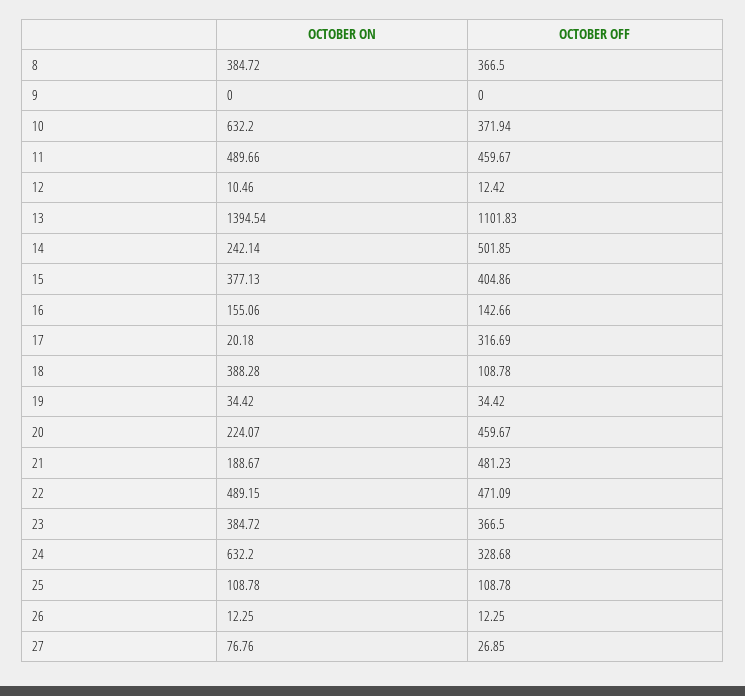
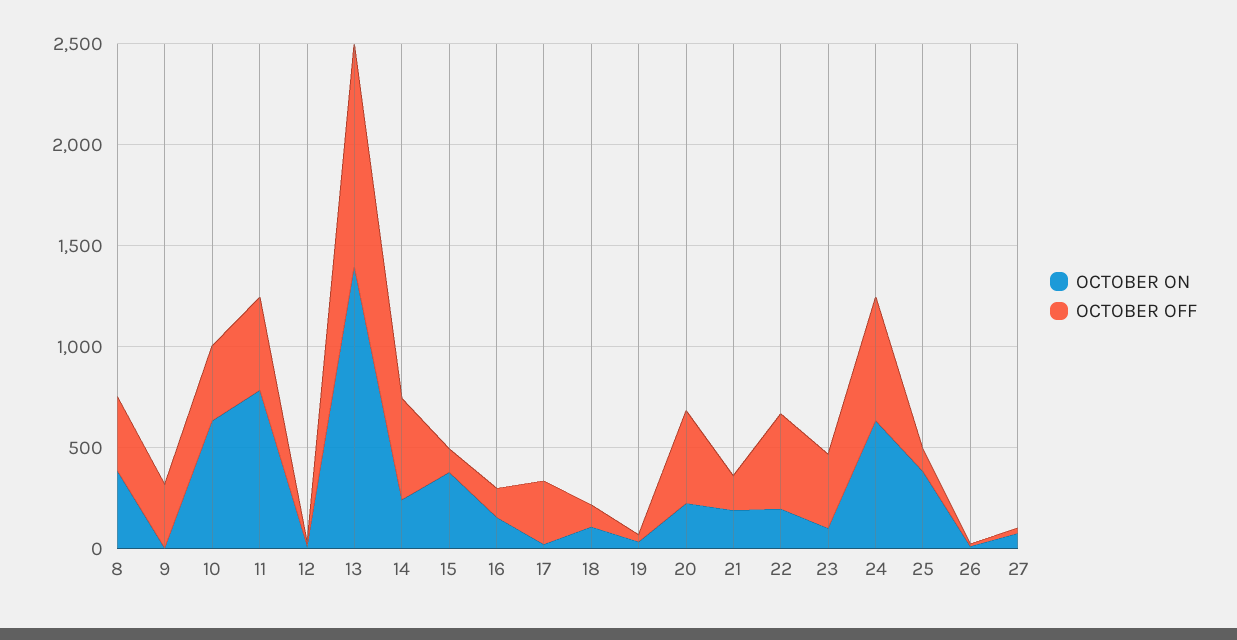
  {
    "OCTOBER ON": {
      "8": 384.72,
      "9": 0,
      "10": 632.2,
-     "11": 489.66,
+     "11": 800,
      "12": 10.46,
      "13": 1394.54,
      "14": 242.14,
      "15": 377.13,
      "16": 155.06,
      "17": 20.18,
-     "18": 388.28,
+     "18": 100,
      "19": 34.42,
      "20": 224.07,
      "21": 188.67,
-     "22": 489.15,
+     "22": 200,
-     "23": 384.72,
+     "23": 100,
      "24": 632.2,
-     "25": 108.78,
+     "25": 400,
      "26": 12.25,
      "27": 76.76
    },
    "OCTOBER OFF": {
      "8": 366.5,
-     "9": 0,
+     "9": 300,
      "10": 371.94,
      "11": 459.67,
      "12": 12.42,
      "13": 1101.83,
      "14": 501.85,
-     "15": 404.86,
+     "15": 100,
      "16": 142.66,
      "17": 316.69,
      "18": 108.78,
      "19": 34.42,
      "20": 459.67,
-     "21": 481.23,
+     "21": 200,
      "22": 471.09,
      "23": 366.5,
-     "24": 328.68,
+     "24": 600,
      "25": 108.78,
      "26": 12.25,
      "27": 26.85
    }
  }

